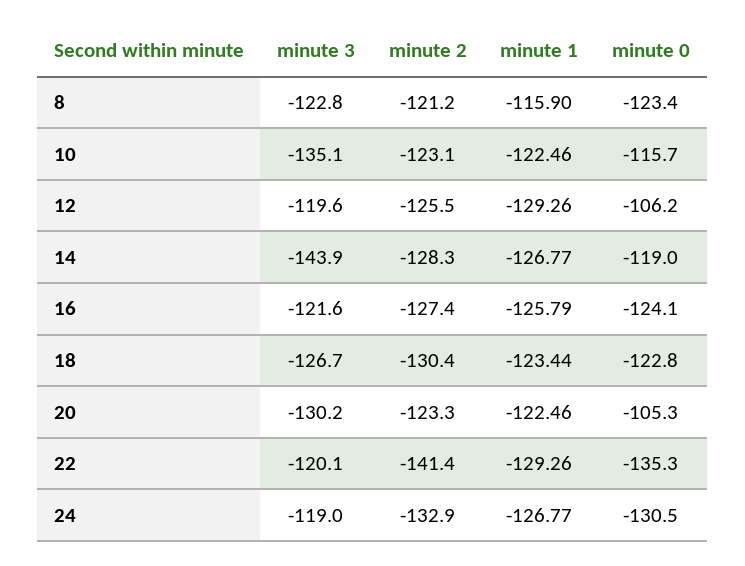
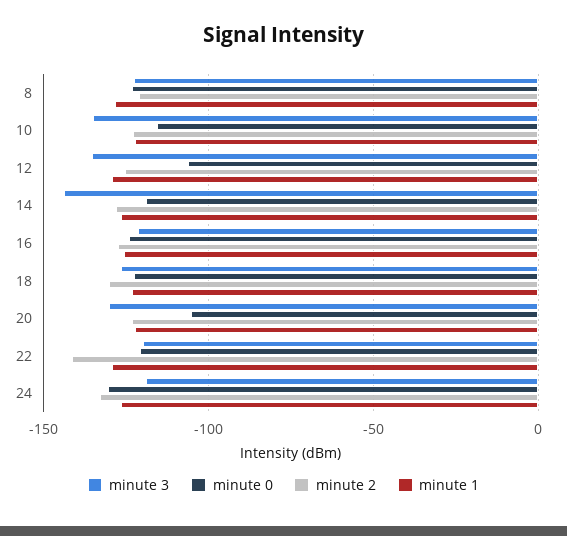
  {
    "minute 3": {
      "8": -122.8,
      "10": -135.1,
-     "12": -119.6,
+     "12": -135,
      "14": -143.9,
      "16": -121.6,
      "18": -126.7,
      "20": -130.2,
      "22": -120.1,
      "24": -119
    },
    "minute 2": {
      "8": -121.2,
      "10": -123.1,
      "12": -125.5,
      "14": -128.3,
      "16": -127.4,
      "18": -130.4,
      "20": -123.3,
      "22": -141.4,
      "24": -132.9
    },
    "minute 1": {
-     "8": -115.9,
+     "8": -130,
      "10": -122.46,
      "12": -129.26,
      "14": -126.77,
      "16": -125.79,
      "18": -123.44,
      "20": -122.46,
      "22": -129.26,
      "24": -126.77
    },
    "minute 0": {
      "8": -123.4,
      "10": -115.7,
      "12": -106.2,
      "14": -119,
      "16": -124.1,
      "18": -122.8,
      "20": -105.3,
-     "22": -135.3,
+     "22": -120,
      "24": -130.5
    }
  }

